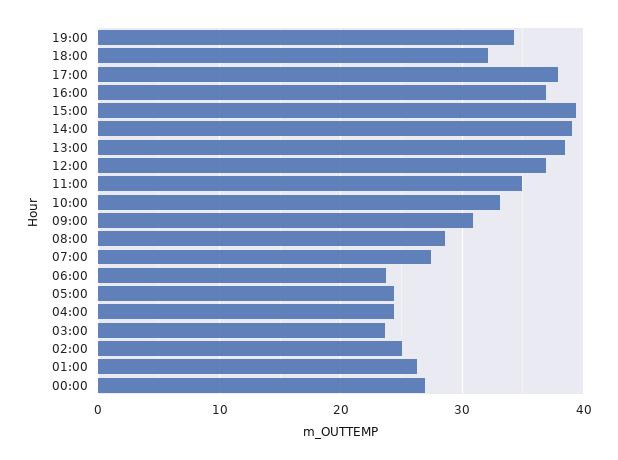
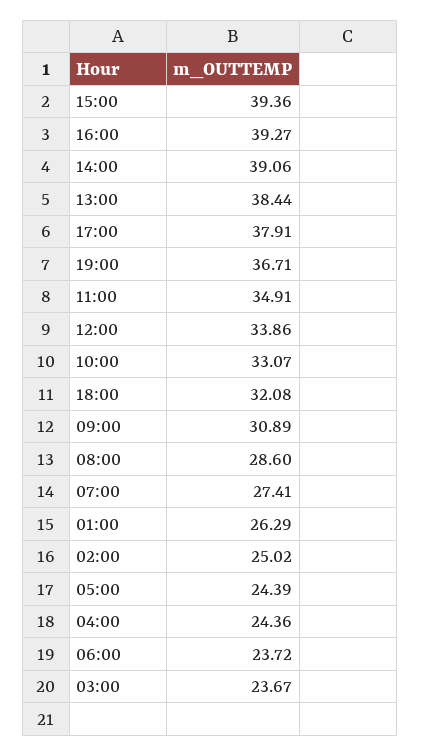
  {
-   "19:00": 34,
+   "19:00": 36.71,
    "18:00": 32.08,
    "17:00": 37.91,
-   "16:00": 37,
+   "16:00": 39.27,
    "15:00": 39.36,
    "14:00": 39.06,
    "13:00": 38.44,
-   "12:00": 37,
+   "12:00": 33.86,
    "11:00": 34.91,
    "10:00": 33.07,
    "09:00": 30.89,
    "08:00": 28.6,
    "07:00": 27.41,
    "06:00": 23.72,
    "05:00": 24.39,
    "04:00": 24.36,
    "03:00": 23.67,
    "02:00": 25.02,
-   "01:00": 26.29,
+   "01:00": 26.29
-   "00:00": 27
  }

